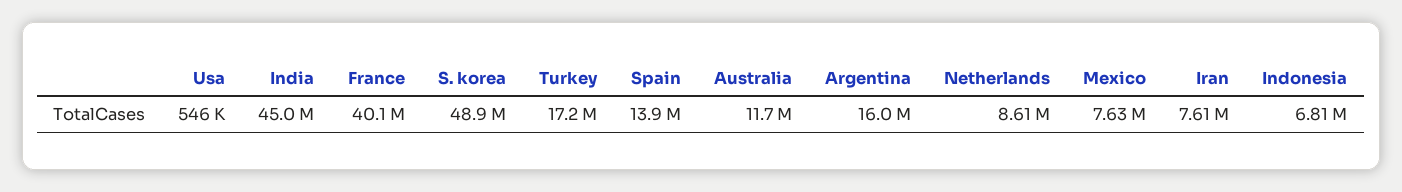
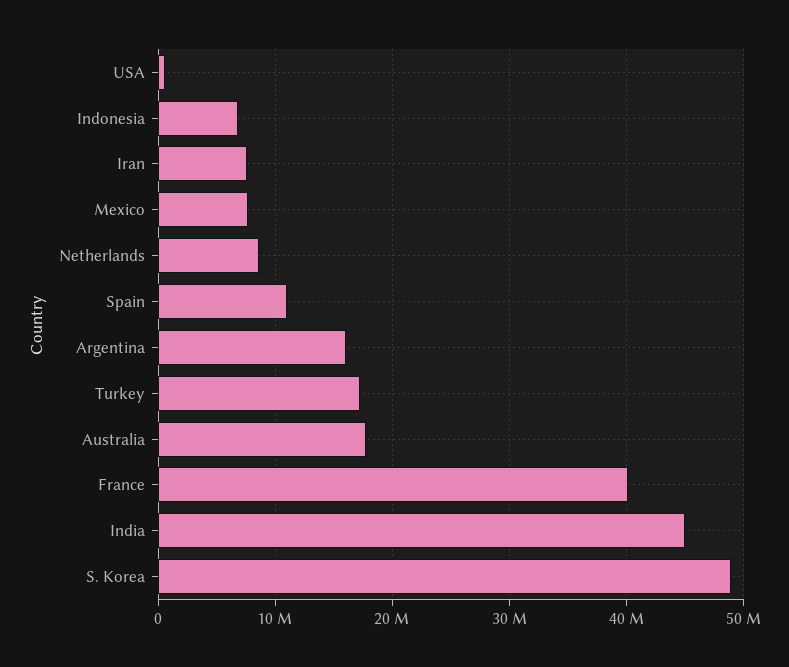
  {
    "Usa": 546000,
    "India": 45000000,
    "France": 40100000,
    "S. korea": 48900000,
    "Turkey": 17200000,
-   "Spain": 13900000,
+   "Spain": 11000000,
-   "Australia": 11700000,
+   "Australia": 18000000,
    "Argentina": 16000000,
    "Netherlands": 8610000,
    "Mexico": 7630000,
    "Iran": 7610000,
    "Indonesia": 6810000
  }

